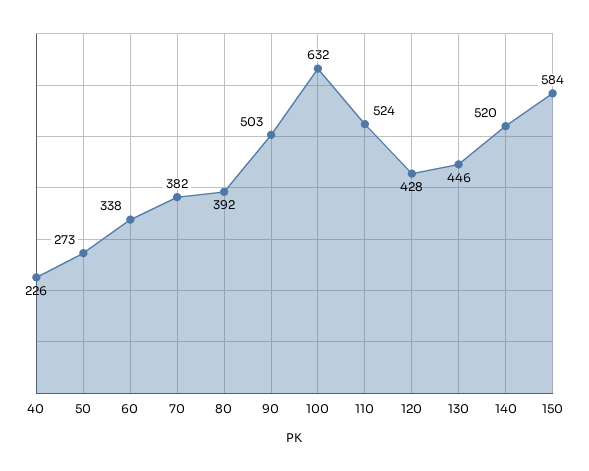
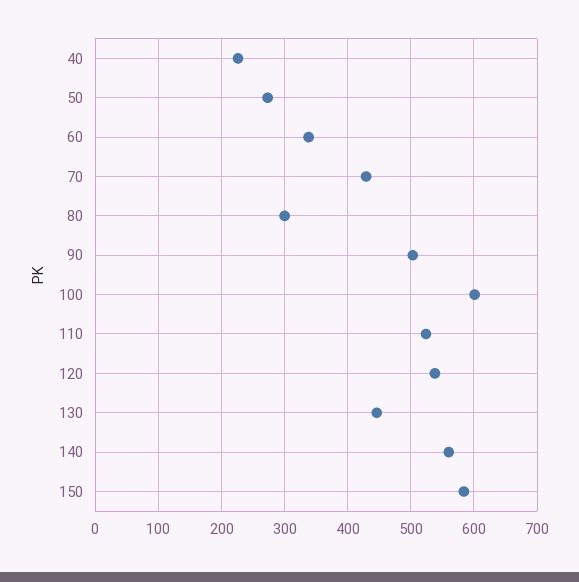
  {
    "40": 226,
    "50": 273,
    "60": 338,
-   "70": 382,
+   "70": 430,
-   "80": 392,
+   "80": 300,
    "90": 503,
-   "100": 632,
+   "100": 600,
    "110": 524,
-   "120": 428,
+   "120": 540,
    "130": 446,
-   "140": 520,
+   "140": 560,
    "150": 584
  }

